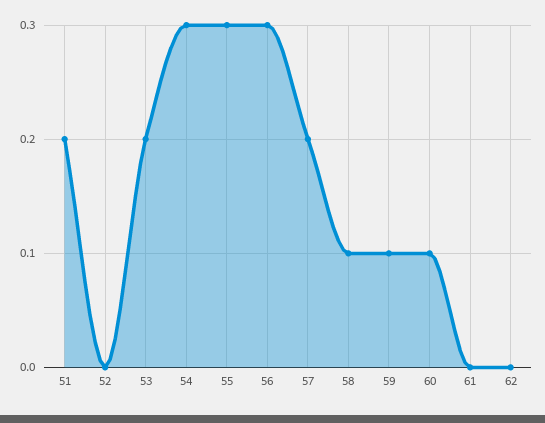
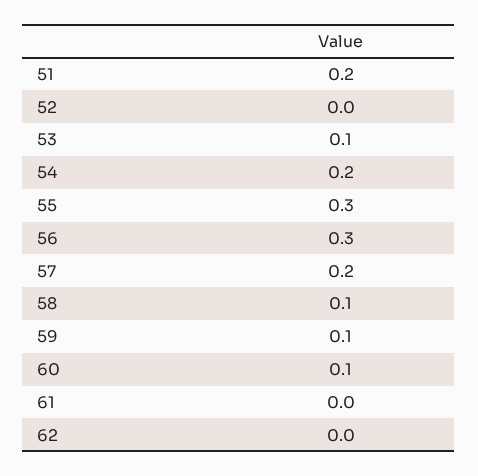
  {
    "51": 0.2,
    "52": 0,
-   "53": 0.2,
+   "53": 0.1,
-   "54": 0.3,
+   "54": 0.2,
    "55": 0.3,
    "56": 0.3,
    "57": 0.2,
    "58": 0.1,
    "59": 0.1,
    "60": 0.1,
    "61": 0,
    "62": 0
  }

